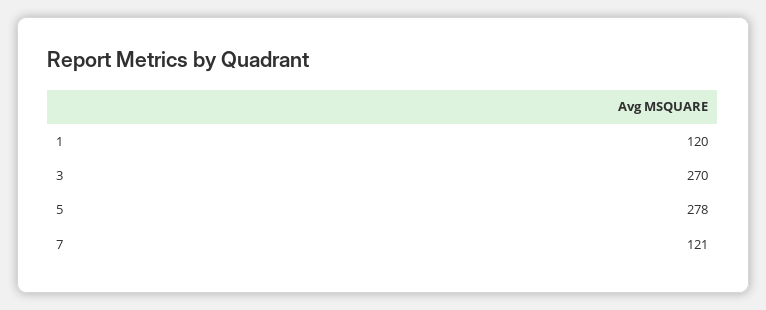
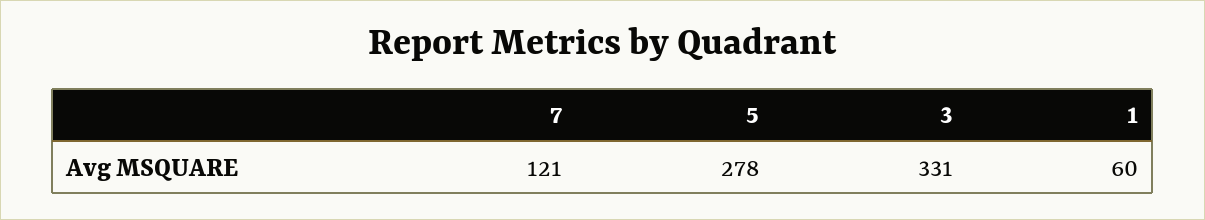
  {
-   "1": 120,
+   "1": 60,
-   "3": 270,
+   "3": 331,
    "5": 278,
    "7": 121
  }

